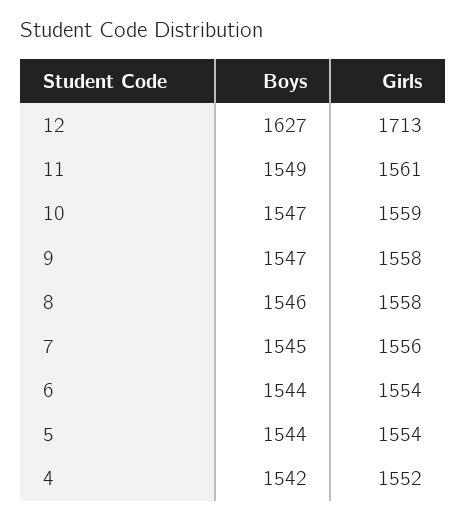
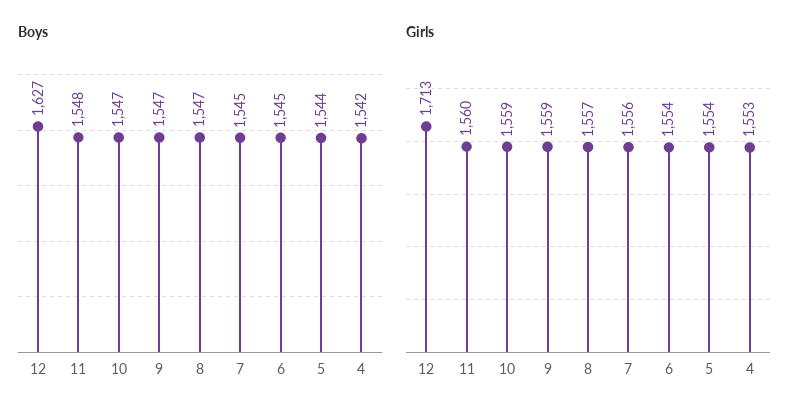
  {
    "Boys": {
      "12": 1627,
-     "11": 1549,
+     "11": 1548,
      "10": 1547,
      "9": 1547,
-     "8": 1546,
+     "8": 1547,
      "7": 1545,
-     "6": 1544,
+     "6": 1545,
      "5": 1544,
      "4": 1542
    },
    "Girls": {
      "12": 1713,
-     "11": 1561,
+     "11": 1560,
      "10": 1559,
-     "9": 1558,
+     "9": 1559,
-     "8": 1558,
+     "8": 1557,
      "7": 1556,
      "6": 1554,
      "5": 1554,
-     "4": 1552
+     "4": 1553
    }
  }

